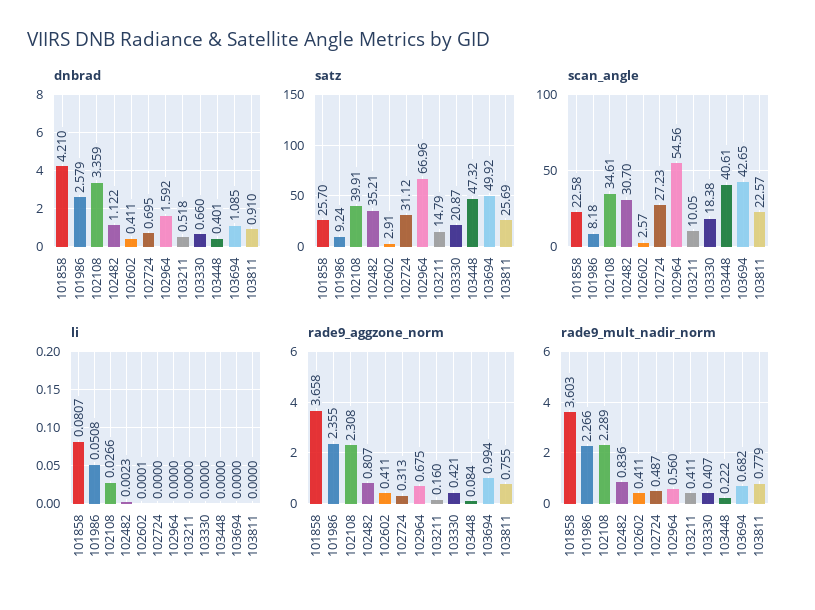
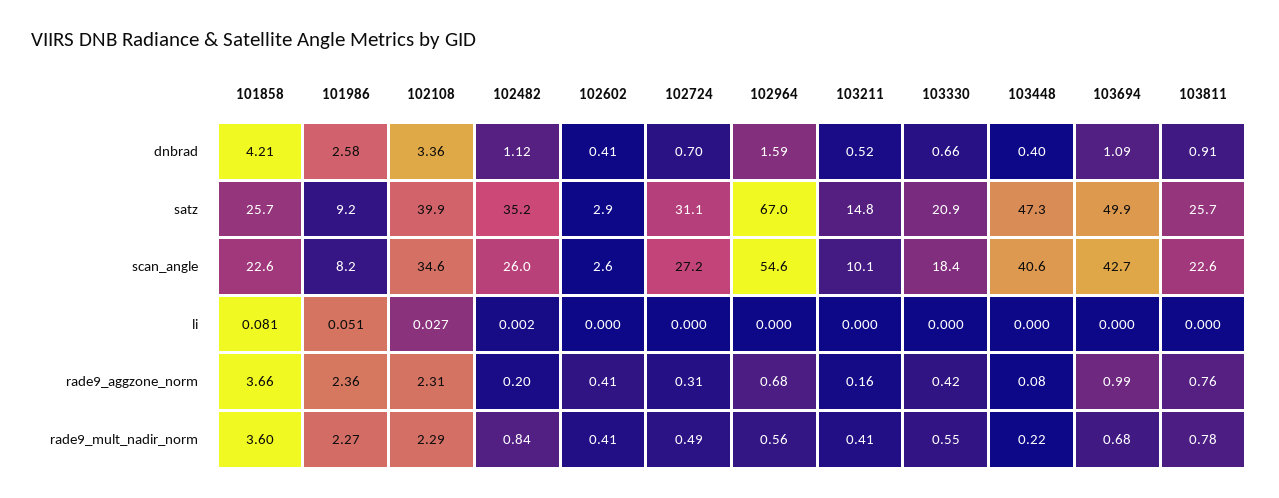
  {
    "dnbrad": {
      "101858": 4.21,
      "101986": 2.579,
      "102108": 3.359,
      "102482": 1.122,
      "102602": 0.411,
      "102724": 0.695,
      "102964": 1.592,
      "103211": 0.518,
      "103330": 0.66,
      "103448": 0.401,
      "103694": 1.085,
      "103811": 0.91
    },
    "satz": {
      "101858": 25.7,
      "101986": 9.24,
      "102108": 39.91,
      "102482": 35.21,
      "102602": 2.91,
      "102724": 31.12,
      "102964": 66.96,
      "103211": 14.79,
      "103330": 20.87,
      "103448": 47.32,
      "103694": 49.92,
      "103811": 25.69
    },
    "scan_angle": {
      "101858": 22.58,
      "101986": 8.18,
      "102108": 34.61,
-     "102482": 30.7,
+     "102482": 26,
      "102602": 2.57,
      "102724": 27.23,
      "102964": 54.56,
      "103211": 10.05,
      "103330": 18.38,
      "103448": 40.61,
      "103694": 42.65,
      "103811": 22.57
    },
    "li": {
      "101858": 0.0807,
      "101986": 0.0508,
      "102108": 0.0266,
      "102482": 0.0023,
      "102602": 0.0001,
      "102724": 0,
      "102964": 0,
      "103211": 0,
      "103330": 0,
      "103448": 0,
      "103694": 0,
      "103811": 0
    },
    "rade9_aggzone_norm": {
      "101858": 3.658,
      "101986": 2.355,
      "102108": 2.308,
-     "102482": 0.807,
+     "102482": 0.2,
      "102602": 0.411,
      "102724": 0.313,
      "102964": 0.675,
      "103211": 0.16,
      "103330": 0.421,
      "103448": 0.084,
      "103694": 0.994,
      "103811": 0.755
    },
    "rade9_mult_nadir_norm": {
      "101858": 3.603,
      "101986": 2.266,
      "102108": 2.289,
      "102482": 0.836,
      "102602": 0.411,
      "102724": 0.487,
      "102964": 0.56,
      "103211": 0.411,
-     "103330": 0.407,
+     "103330": 0.55,
      "103448": 0.222,
      "103694": 0.682,
      "103811": 0.779
    }
  }

